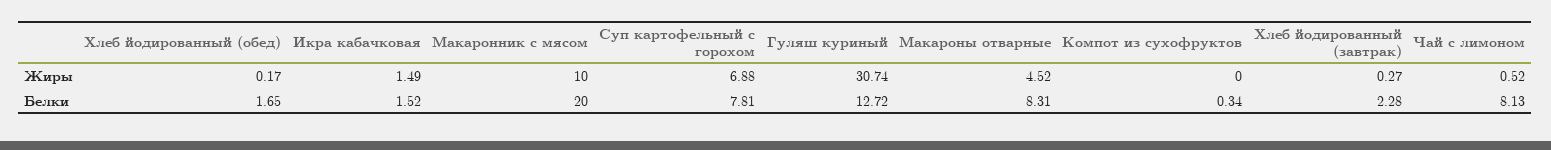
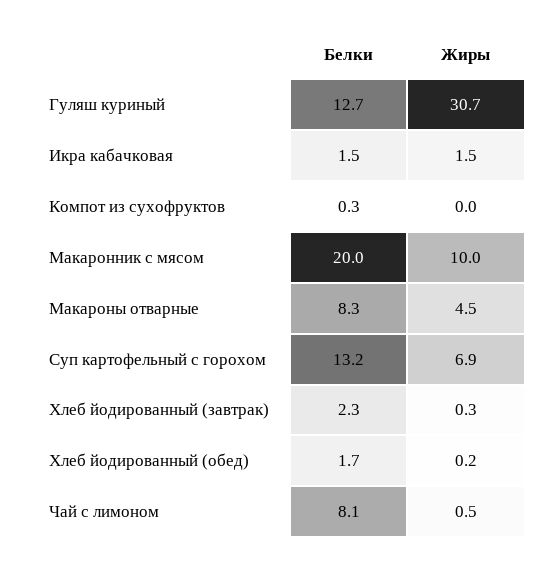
  {
    "Хлеб йодированный (обед)": {
      "Жиры": 0.17,
      "Белки": 1.65
    },
    "Икра кабачковая": {
      "Жиры": 1.49,
      "Белки": 1.52
    },
    "Макаронник с мясом": {
      "Жиры": 10,
      "Белки": 20
    },
    "Суп картофельный с горохом": {
      "Жиры": 6.88,
-     "Белки": 7.81
+     "Белки": 13.2
    },
    "Гуляш куриный": {
      "Жиры": 30.74,
      "Белки": 12.72
    },
    "Макароны отварные": {
      "Жиры": 4.52,
      "Белки": 8.31
    },
    "Компот из сухофруктов": {
      "Жиры": 0,
      "Белки": 0.34
    },
    "Хлеб йодированный (завтрак)": {
      "Жиры": 0.27,
      "Белки": 2.28
    },
    "Чай с лимоном": {
      "Жиры": 0.52,
      "Белки": 8.13
    }
  }

